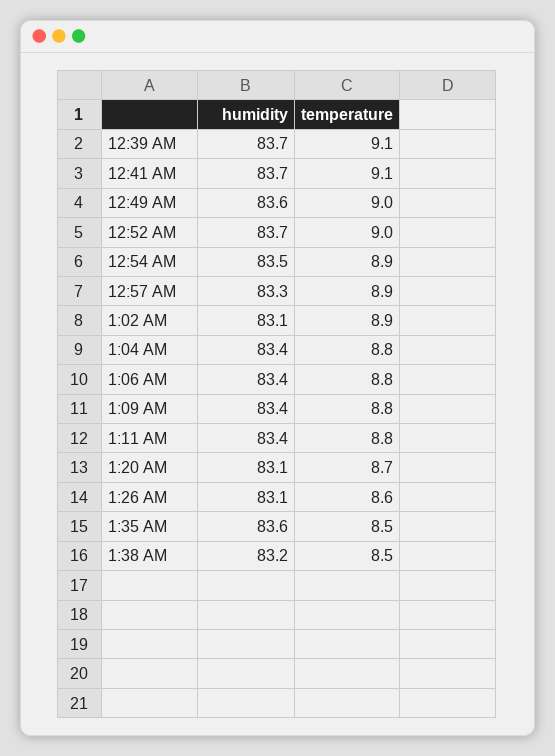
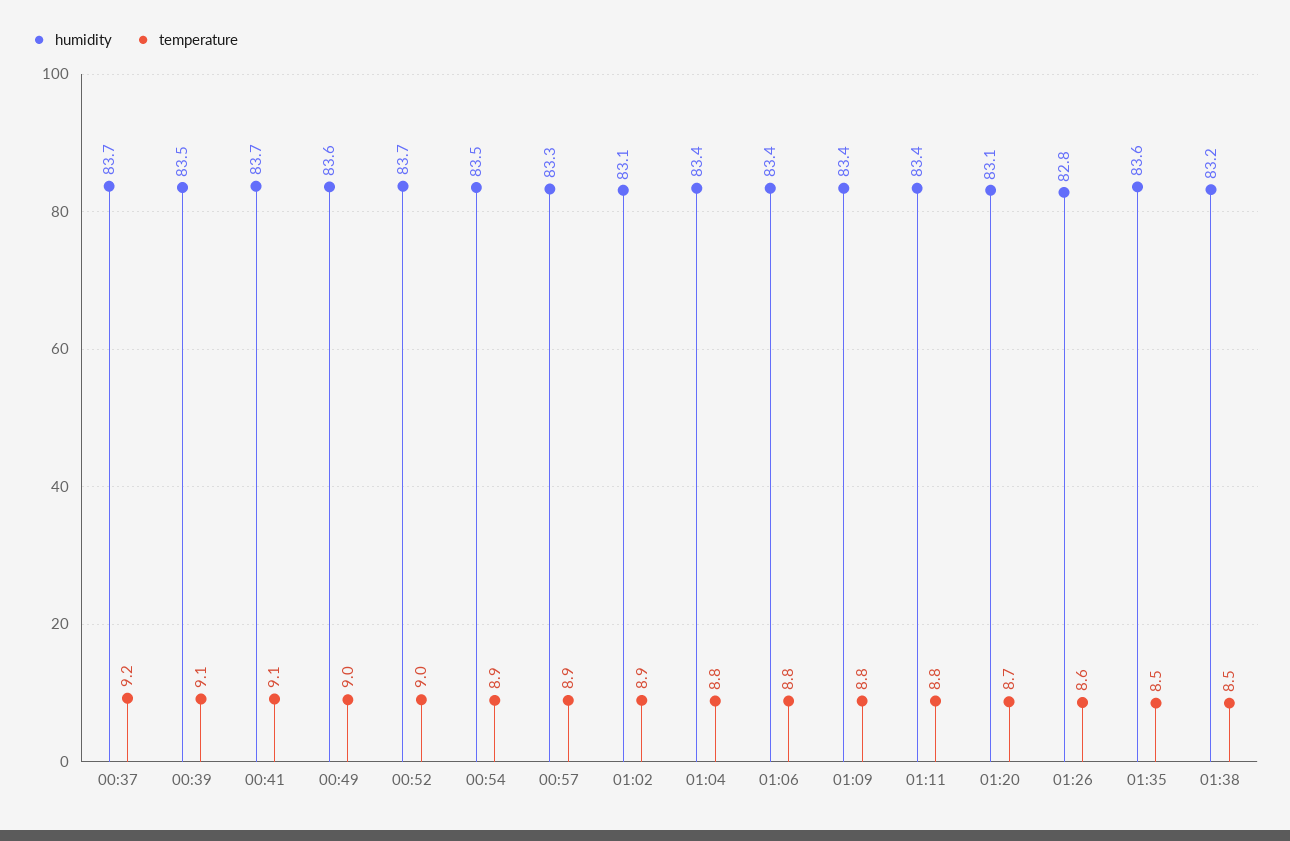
  {
    "humidity": {
-     "12:39 AM": 83.7,
+     "12:39 AM": 83.5,
      "12:41 AM": 83.7,
      "12:49 AM": 83.6,
      "12:52 AM": 83.7,
      "12:54 AM": 83.5,
      "12:57 AM": 83.3,
      "1:02 AM": 83.1,
      "1:04 AM": 83.4,
      "1:06 AM": 83.4,
      "1:09 AM": 83.4,
      "1:11 AM": 83.4,
      "1:20 AM": 83.1,
-     "1:26 AM": 83.1,
+     "1:26 AM": 82.8,
      "1:35 AM": 83.6,
-     "1:38 AM": 83.2
+     "1:38 AM": 83.2,
+     "00:37": 83.7
    },
    "temperature": {
      "12:39 AM": 9.1,
      "12:41 AM": 9.1,
      "12:49 AM": 9,
      "12:52 AM": 9,
      "12:54 AM": 8.9,
      "12:57 AM": 8.9,
      "1:02 AM": 8.9,
      "1:04 AM": 8.8,
      "1:06 AM": 8.8,
      "1:09 AM": 8.8,
      "1:11 AM": 8.8,
      "1:20 AM": 8.7,
      "1:26 AM": 8.6,
      "1:35 AM": 8.5,
-     "1:38 AM": 8.5
+     "1:38 AM": 8.5,
+     "00:37": 9.2
    }
  }

